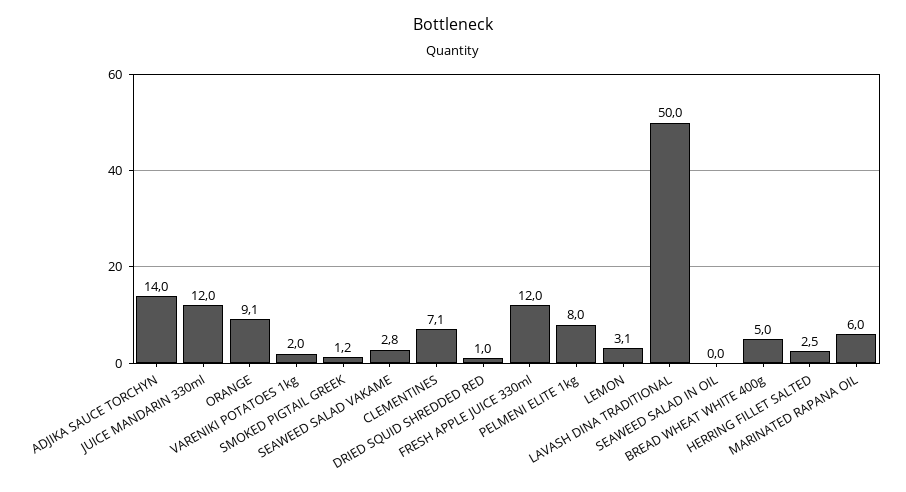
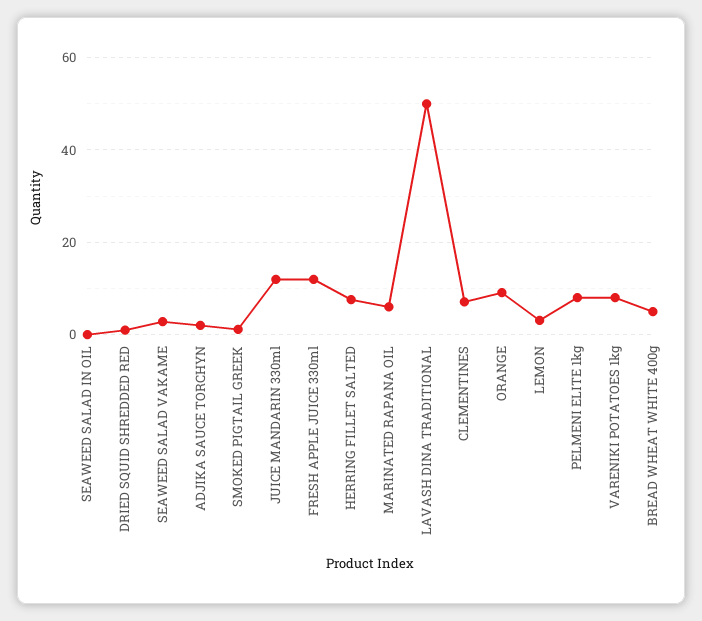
  {
-   "ADJIKA SAUCE TORCHYN": 14,
+   "ADJIKA SAUCE TORCHYN": 2,
    "JUICE MANDARIN 330ml": 12,
    "ORANGE": 9.1,
-   "VARENIKI POTATOES 1kg": 2,
+   "VARENIKI POTATOES 1kg": 8,
    "SMOKED PIGTAIL GREEK": 1.2,
    "SEAWEED SALAD VAKAME": 2.8,
    "CLEMENTINES": 7.1,
    "DRIED SQUID SHREDDED RED": 1,
    "FRESH APPLE JUICE 330ml": 12,
    "PELMENI ELITE 1kg": 8,
    "LEMON": 3.1,
    "LAVASH DINA TRADITIONAL": 50,
    "SEAWEED SALAD IN OIL": 0,
    "BREAD WHEAT WHITE 400g": 5,
-   "HERRING FILLET SALTED": 2.5,
+   "HERRING FILLET SALTED": 8,
    "MARINATED RAPANA OIL": 6
  }

